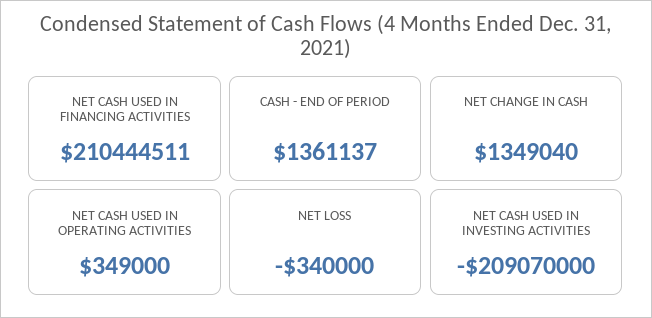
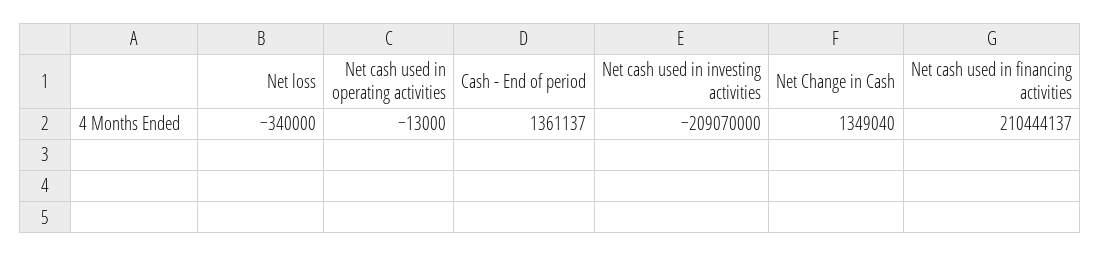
  {
-   "NET CASH USED IN FINANCING ACTIVITIES": 210444511,
+   "NET CASH USED IN FINANCING ACTIVITIES": 210444137,
    "CASH - END OF PERIOD": 1361137,
    "NET CHANGE IN CASH": 1349040,
-   "NET CASH USED IN OPERATING ACTIVITIES": 349000,
+   "NET CASH USED IN OPERATING ACTIVITIES": -13000,
    "NET LOSS": -340000,
    "NET CASH USED IN INVESTING ACTIVITIES": -209070000
  }

